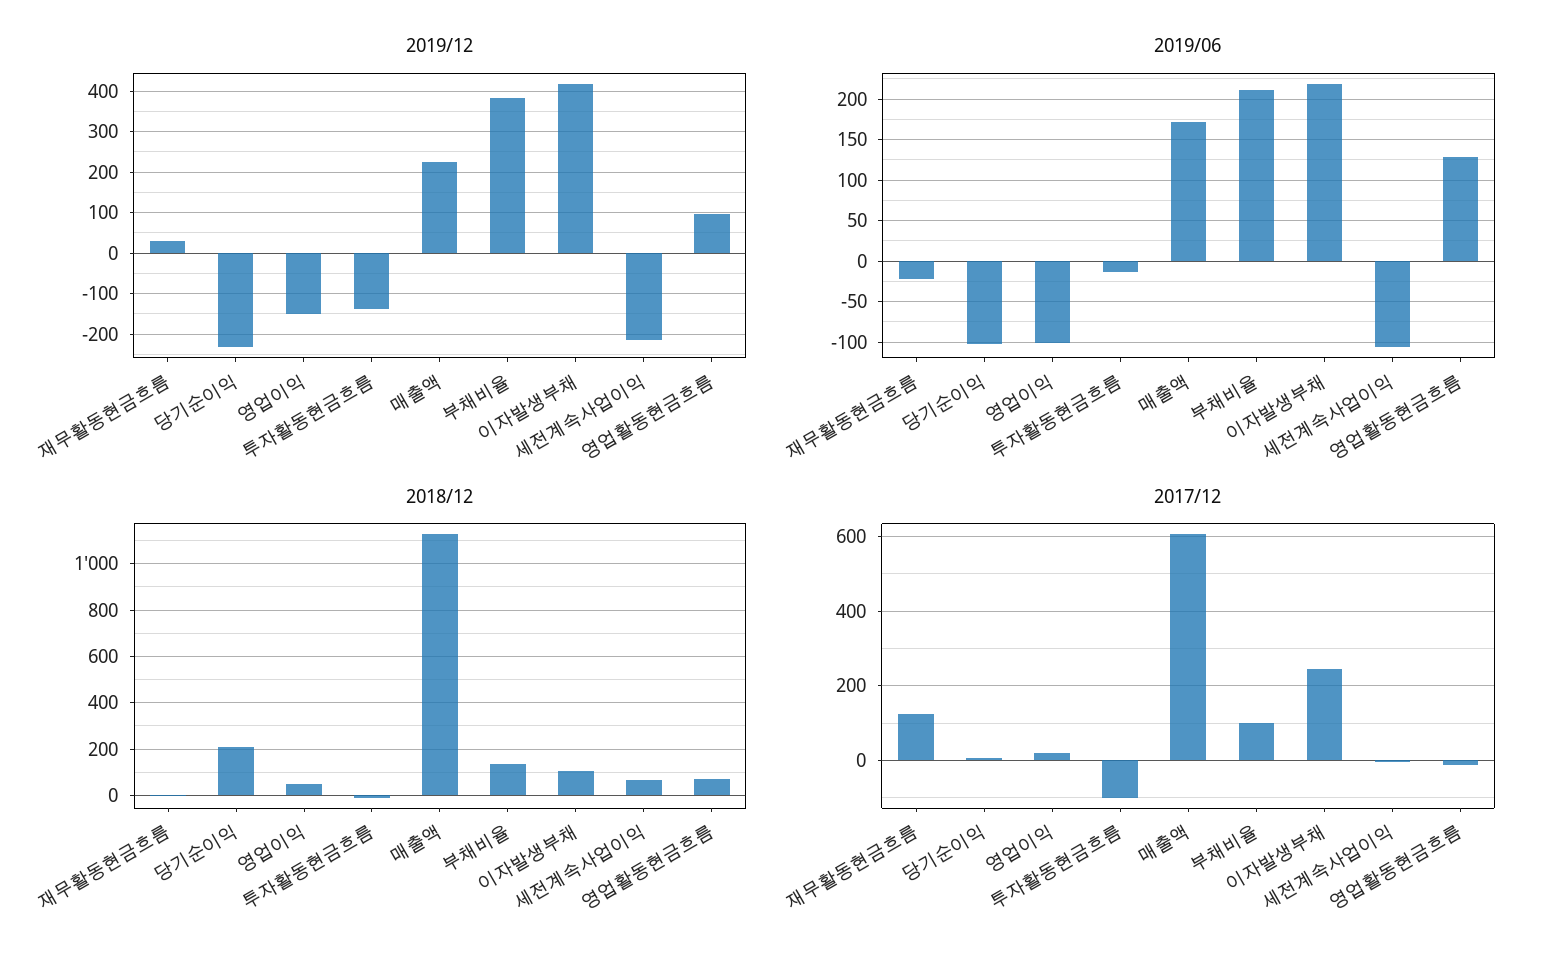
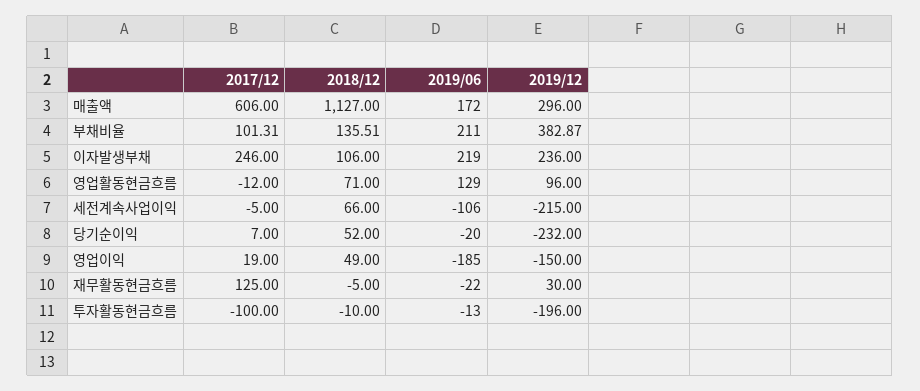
  {
    "2019/12": {
      "재무활동현금흐름": 30,
      "당기순이익": -232,
      "영업이익": -150,
-     "투자활동현금흐름": -140,
+     "투자활동현금흐름": -196,
-     "매출액": 220,
+     "매출액": 296,
      "부채비율": 382.87,
-     "이자발생부채": 420,
+     "이자발생부채": 236,
      "세전계속사업이익": -215,
      "영업활동현금흐름": 96
    },
    "2019/06": {
      "재무활동현금흐름": -22,
-     "당기순이익": -100,
+     "당기순이익": -20,
-     "영업이익": -100,
+     "영업이익": -185,
      "투자활동현금흐름": -13,
      "매출액": 172,
      "부채비율": 211,
      "이자발생부채": 219,
      "세전계속사업이익": -106,
      "영업활동현금흐름": 129
    },
    "2018/12": {
      "재무활동현금흐름": -5,
-     "당기순이익": 200,
+     "당기순이익": 52,
      "영업이익": 49,
      "투자활동현금흐름": -10,
      "매출액": 1127,
      "부채비율": 135.51,
      "이자발생부채": 106,
      "세전계속사업이익": 66,
      "영업활동현금흐름": 71
    },
    "2017/12": {
      "재무활동현금흐름": 125,
      "당기순이익": 7,
      "영업이익": 19,
      "투자활동현금흐름": -100,
      "매출액": 606,
      "부채비율": 101.31,
      "이자발생부채": 246,
      "세전계속사업이익": -5,
      "영업활동현금흐름": -12
    }
  }

